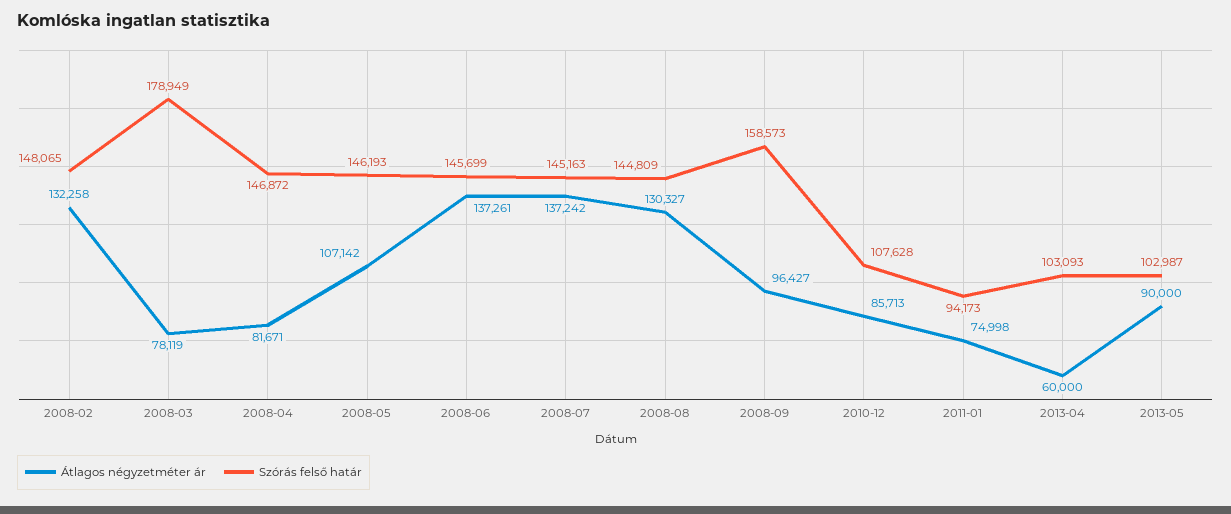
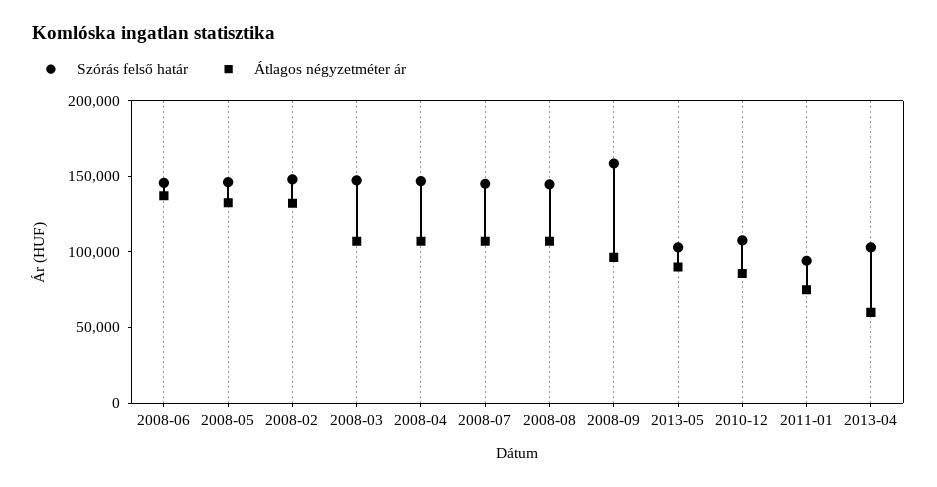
  {
    "Átlagos négyzetméter ár": {
      "2008-02": 132258,
-     "2008-03": 78119,
+     "2008-03": 110000,
-     "2008-04": 81671,
+     "2008-04": 110000,
-     "2008-05": 107142,
+     "2008-05": 130000,
      "2008-06": 137261,
-     "2008-07": 137242,
+     "2008-07": 110000,
-     "2008-08": 130327,
+     "2008-08": 110000,
      "2008-09": 96427,
      "2010-12": 85713,
      "2011-01": 74998,
      "2013-04": 60000,
      "2013-05": 90000
    },
    "Szórás felső határ": {
      "2008-02": 148065,
-     "2008-03": 178949,
+     "2008-03": 150000,
      "2008-04": 146872,
      "2008-05": 146193,
      "2008-06": 145699,
      "2008-07": 145163,
      "2008-08": 144809,
      "2008-09": 158573,
      "2010-12": 107628,
      "2011-01": 94173,
      "2013-04": 103093,
      "2013-05": 102987
    }
  }

